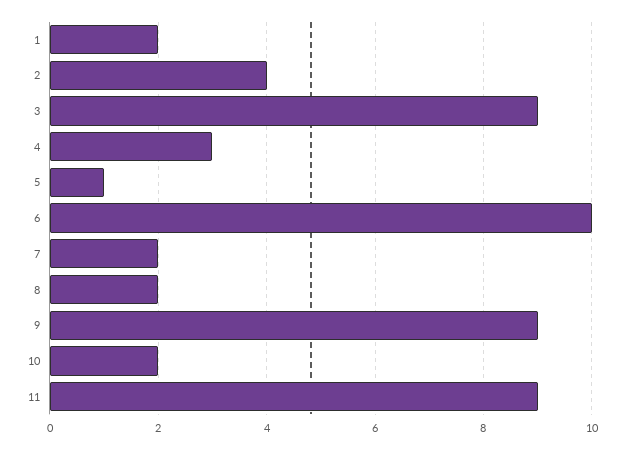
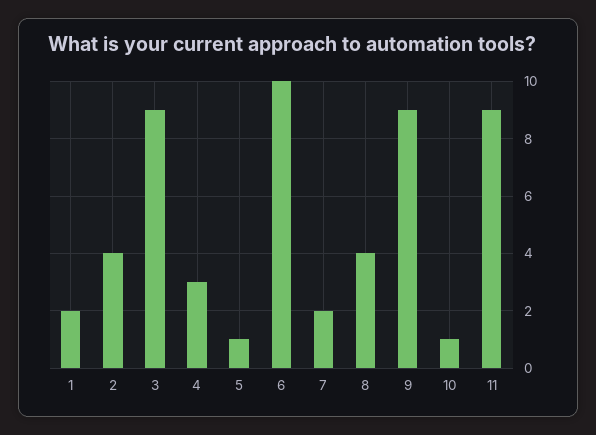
  {
    "1": 2,
    "2": 4,
    "3": 9,
    "4": 3,
    "5": 1,
    "6": 10,
    "7": 2,
-   "8": 2,
+   "8": 4,
    "9": 9,
-   "10": 2,
+   "10": 1,
    "11": 9
  }

